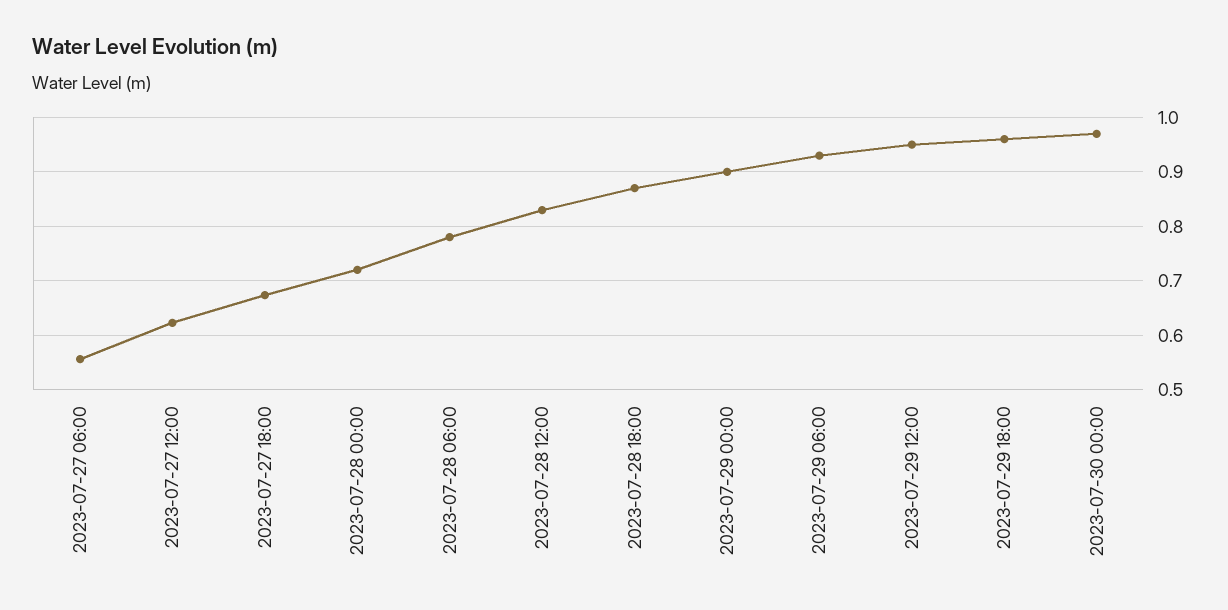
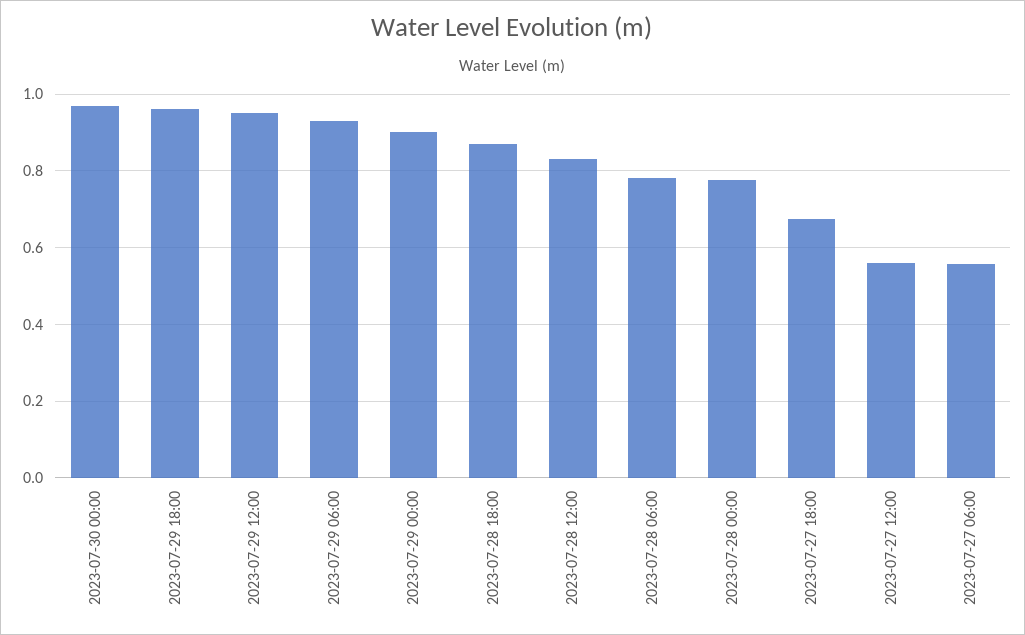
  {
    "2023-07-27 06:00": 0.56,
-   "2023-07-27 12:00": 0.62,
+   "2023-07-27 12:00": 0.56,
    "2023-07-27 18:00": 0.68,
-   "2023-07-28 00:00": 0.72,
+   "2023-07-28 00:00": 0.78,
    "2023-07-28 06:00": 0.78,
    "2023-07-28 12:00": 0.84,
    "2023-07-28 18:00": 0.88,
    "2023-07-29 00:00": 0.9,
    "2023-07-29 06:00": 0.94,
    "2023-07-29 12:00": 0.96,
    "2023-07-29 18:00": 0.96,
    "2023-07-30 00:00": 0.98
  }

